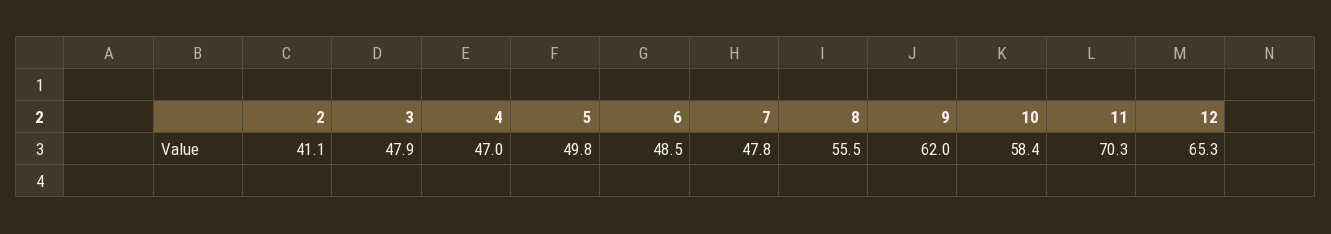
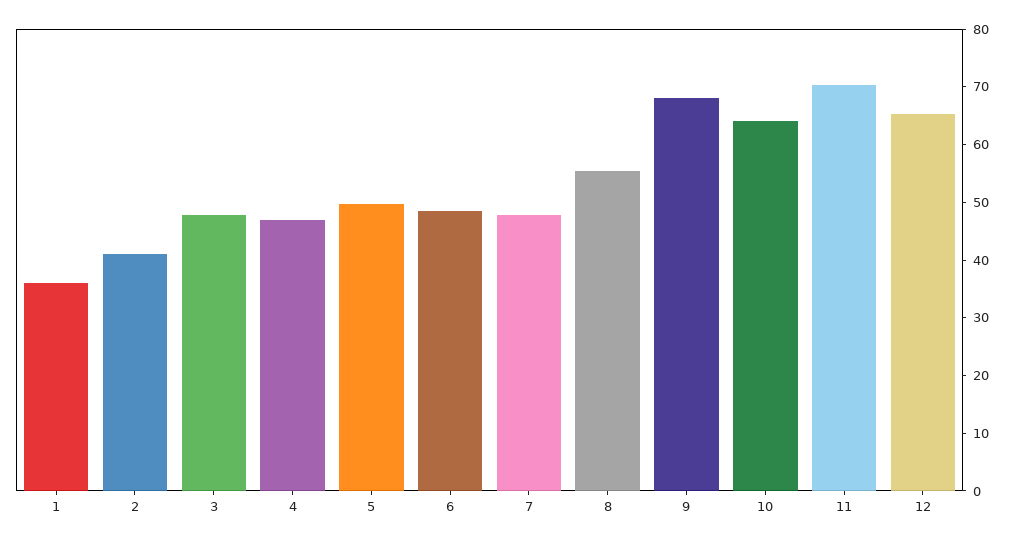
  {
    "2": 41.1,
    "3": 47.9,
    "4": 47,
    "5": 49.8,
    "6": 48.5,
    "7": 47.8,
    "8": 55.5,
-   "9": 62,
+   "9": 68,
-   "10": 58.4,
+   "10": 64,
    "11": 70.3,
-   "12": 65.3
+   "12": 65.3,
+   "1": 36
  }

